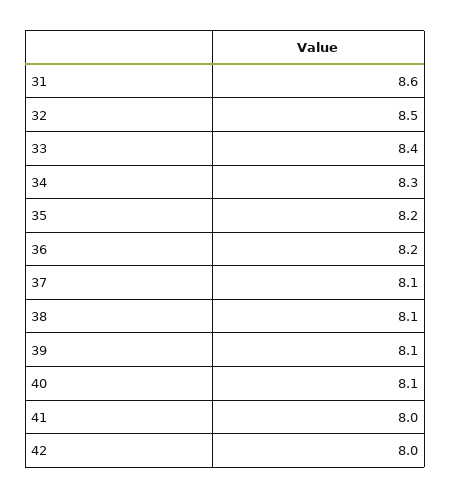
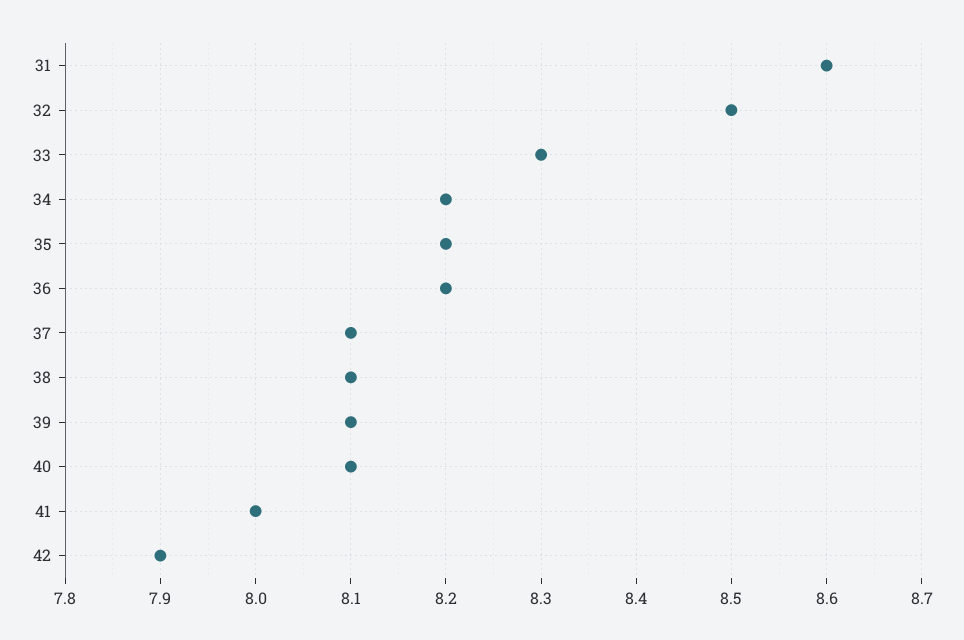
  {
    "31": 8.6,
    "32": 8.5,
-   "33": 8.4,
+   "33": 8.3,
-   "34": 8.3,
+   "34": 8.2,
    "35": 8.2,
    "36": 8.2,
    "37": 8.1,
    "38": 8.1,
    "39": 8.1,
    "40": 8.1,
    "41": 8,
-   "42": 8
+   "42": 7.9
  }

